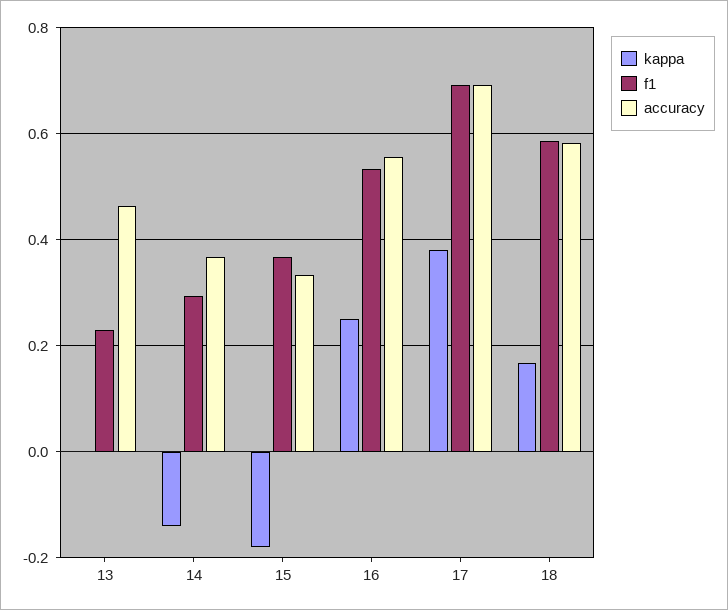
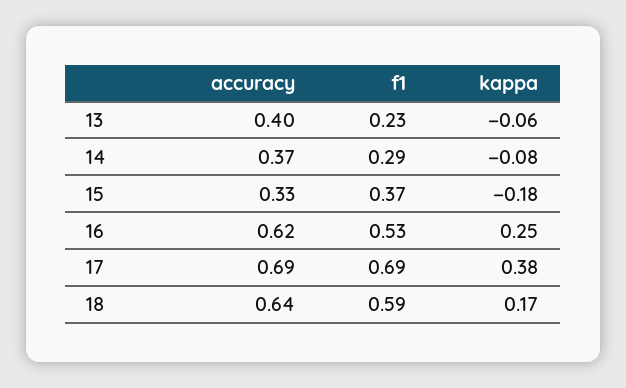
  {
    "kappa": {
-     "13": 0,
+     "13": -0.06,
-     "14": -0.14,
+     "14": -0.08,
      "15": -0.18,
      "16": 0.25,
      "17": 0.38,
      "18": 0.17
    },
    "f1": {
      "13": 0.23,
      "14": 0.29,
      "15": 0.37,
      "16": 0.53,
      "17": 0.69,
      "18": 0.59
    },
    "accuracy": {
-     "13": 0.46,
+     "13": 0.4,
      "14": 0.37,
      "15": 0.33,
-     "16": 0.56,
+     "16": 0.62,
      "17": 0.69,
-     "18": 0.58
+     "18": 0.64
    }
  }

